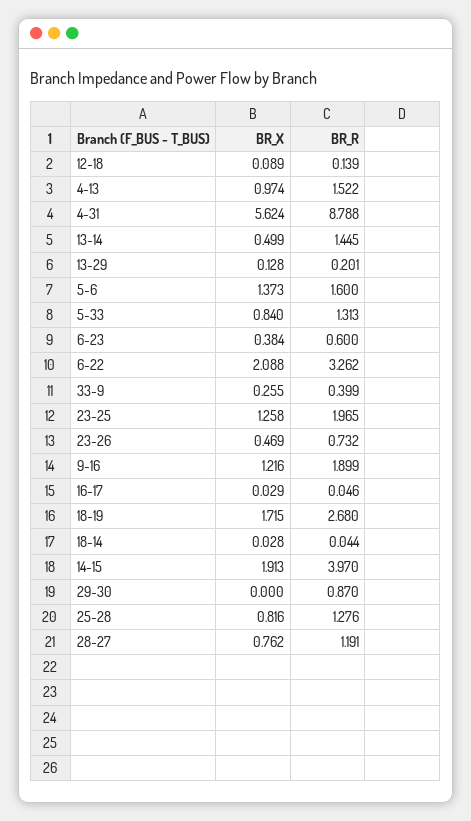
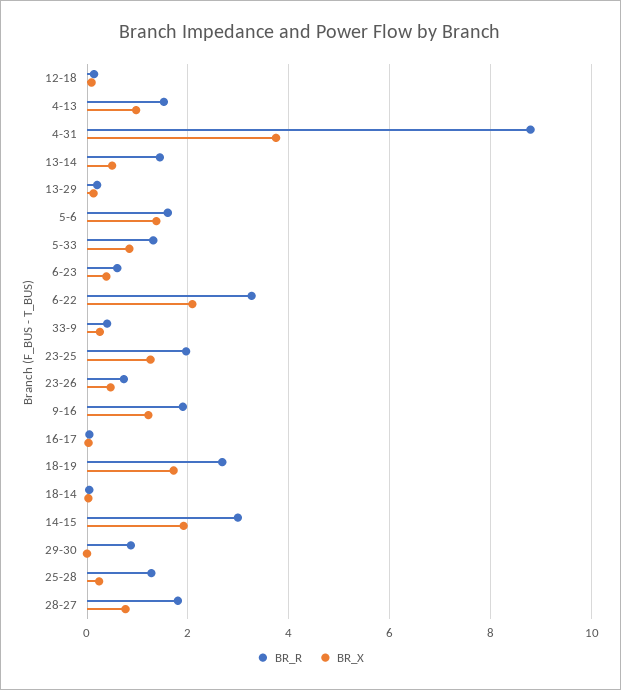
  {
    "BR_X": {
      "12-18": 0.089,
      "4-13": 0.974,
-     "4-31": 5.624,
+     "4-31": 3.8,
      "13-14": 0.499,
      "13-29": 0.128,
      "5-6": 1.373,
      "5-33": 0.84,
      "6-23": 0.384,
      "6-22": 2.088,
      "33-9": 0.255,
      "23-25": 1.258,
      "23-26": 0.469,
      "9-16": 1.216,
      "16-17": 0.029,
      "18-19": 1.715,
      "18-14": 0.028,
      "14-15": 1.913,
      "29-30": 0,
-     "25-28": 0.816,
+     "25-28": 0.2,
      "28-27": 0.762
    },
    "BR_R": {
      "12-18": 0.139,
      "4-13": 1.522,
      "4-31": 8.788,
      "13-14": 1.445,
      "13-29": 0.201,
      "5-6": 1.6,
      "5-33": 1.313,
      "6-23": 0.6,
      "6-22": 3.262,
      "33-9": 0.399,
      "23-25": 1.965,
      "23-26": 0.732,
      "9-16": 1.899,
      "16-17": 0.046,
      "18-19": 2.68,
      "18-14": 0.044,
-     "14-15": 3.97,
+     "14-15": 3,
      "29-30": 0.87,
      "25-28": 1.276,
-     "28-27": 1.191
+     "28-27": 1.8
    }
  }

